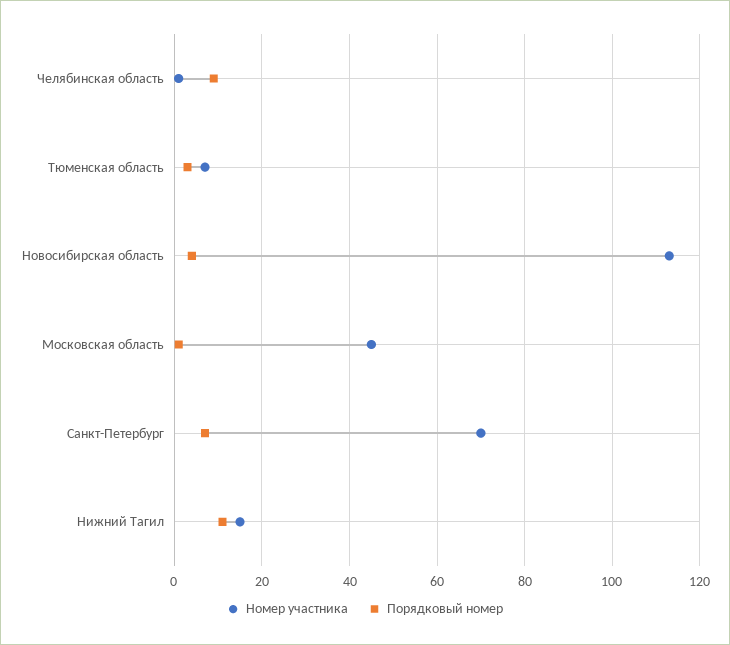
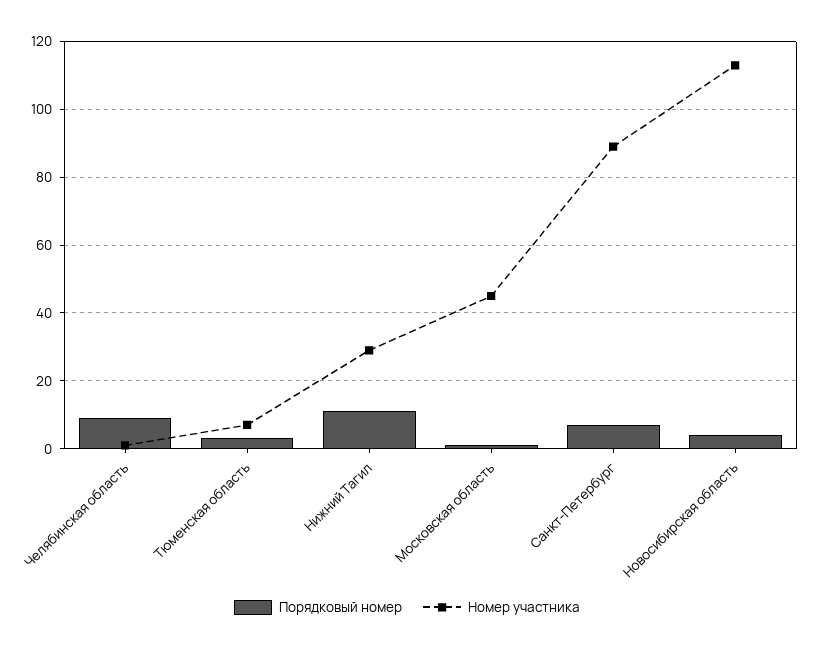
  {
    "Номер участника": {
      "Челябинская область": 0,
      "Тюменская область": 5,
      "Новосибирская область": 115,
      "Московская область": 45,
-     "Санкт-Петербург": 70,
+     "Санкт-Петербург": 90,
-     "Нижний Тагил": 15
+     "Нижний Тагил": 30
    },
    "Порядковый номер": {
      "Челябинская область": 10,
      "Тюменская область": 5,
      "Новосибирская область": 5,
      "Московская область": 0,
      "Санкт-Петербург": 5,
      "Нижний Тагил": 10
    }
  }

